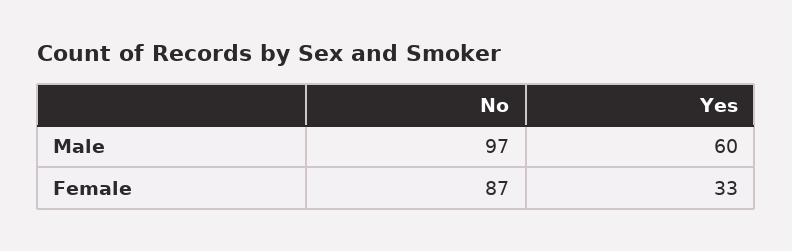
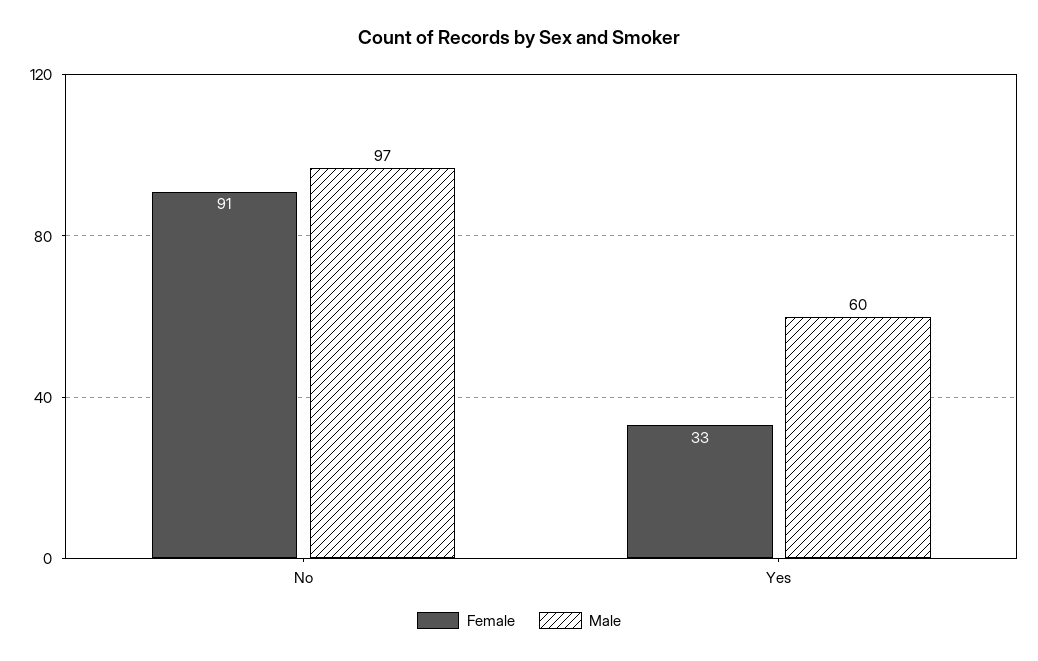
  {
    "Male": {
      "No": 97,
      "Yes": 60
    },
    "Female": {
-     "No": 87,
+     "No": 91,
      "Yes": 33
    }
  }

